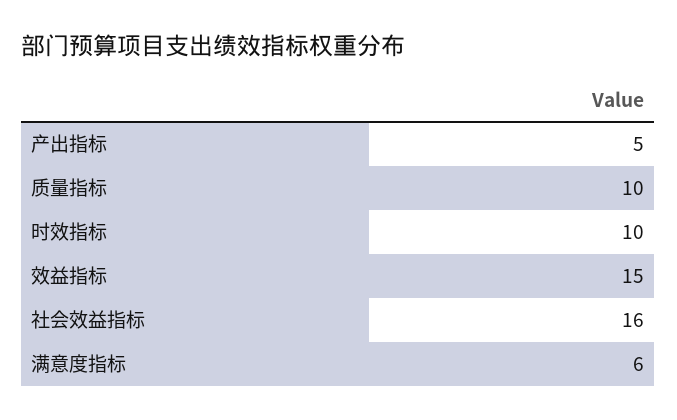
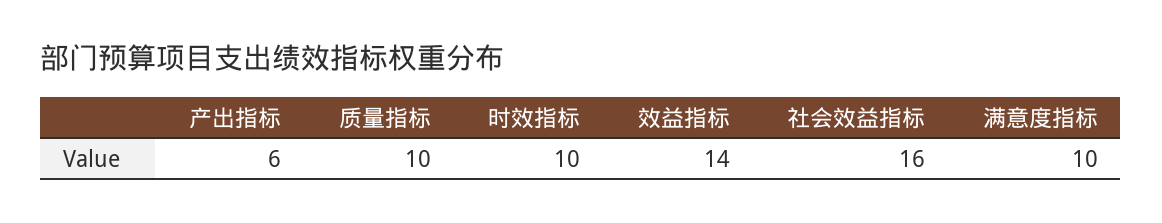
  {
-   "产出指标": 5,
+   "产出指标": 6,
    "质量指标": 10,
    "时效指标": 10,
-   "效益指标": 15,
+   "效益指标": 14,
    "社会效益指标": 16,
-   "满意度指标": 6
+   "满意度指标": 10
  }

